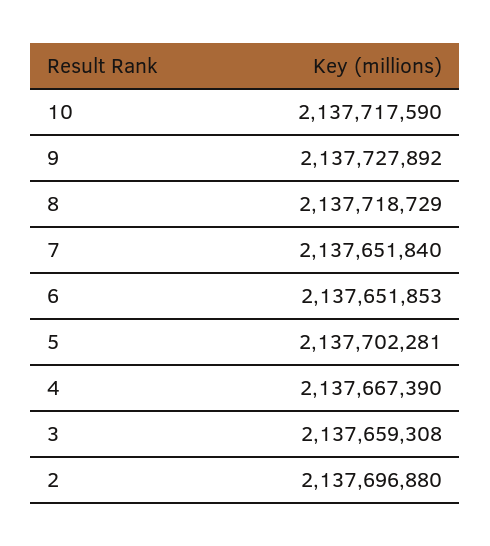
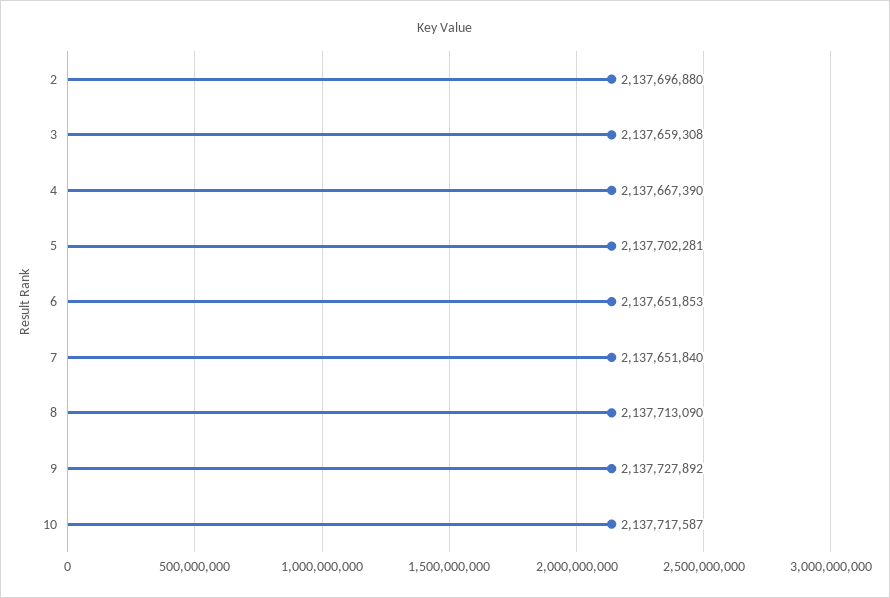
  {
-   "10": 2137717590,
+   "10": 2137717587,
    "9": 2137727892,
-   "8": 2137718729,
+   "8": 2137713090,
    "7": 2137651840,
    "6": 2137651853,
    "5": 2137702281,
    "4": 2137667390,
    "3": 2137659308,
    "2": 2137696880
  }

